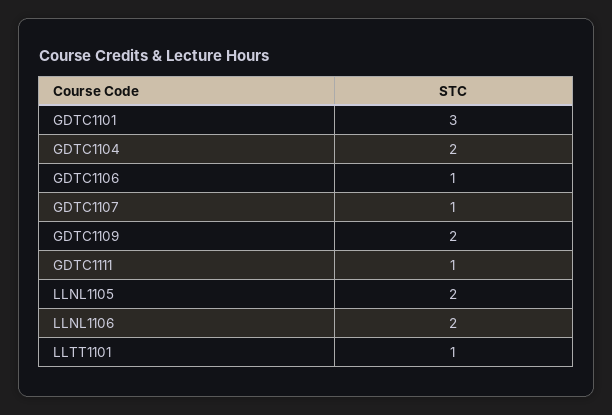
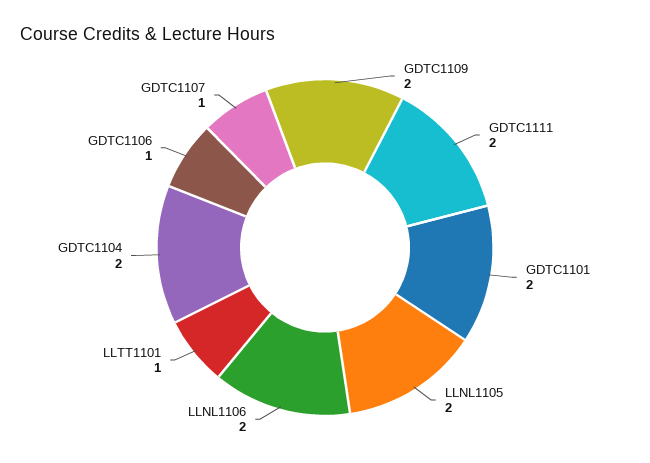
  {
-   "GDTC1101": 3,
+   "GDTC1101": 2,
    "GDTC1104": 2,
    "GDTC1106": 1,
    "GDTC1107": 1,
    "GDTC1109": 2,
-   "GDTC1111": 1,
+   "GDTC1111": 2,
    "LLNL1105": 2,
    "LLNL1106": 2,
    "LLTT1101": 1
  }

